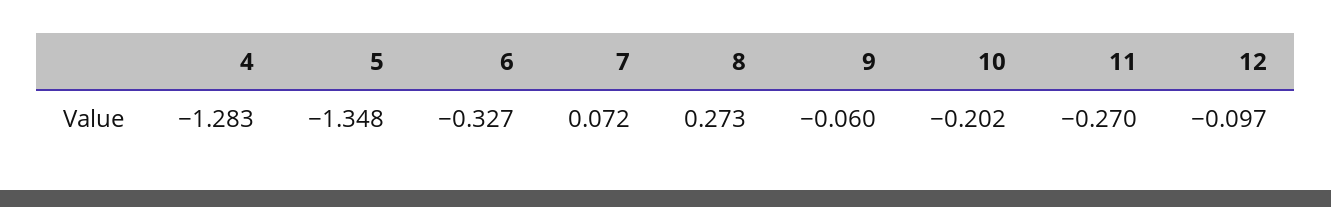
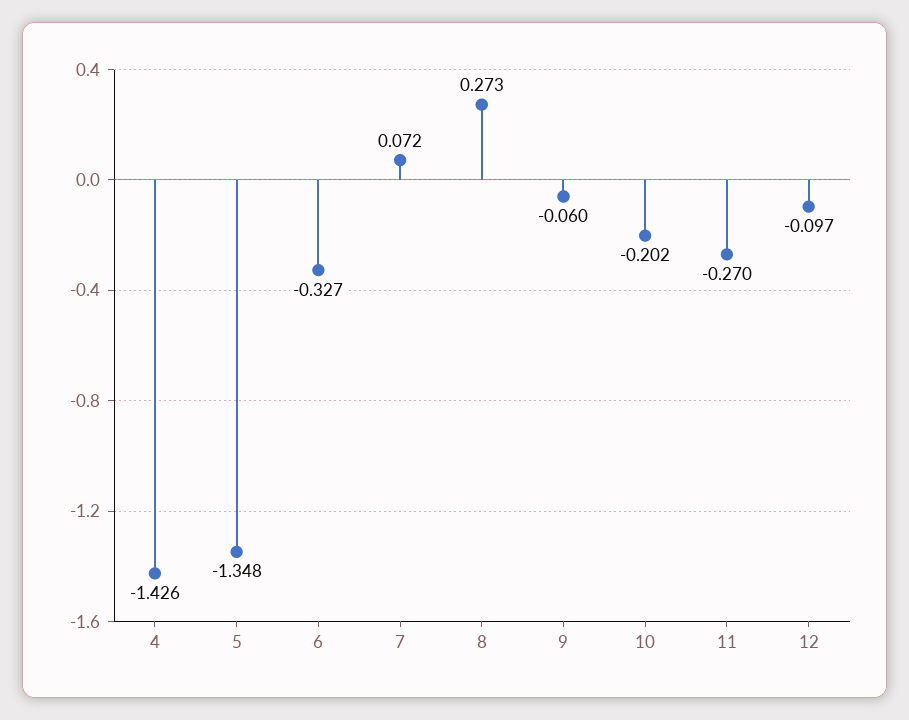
  {
-   "4": -1.283,
+   "4": -1.426,
    "5": -1.348,
    "6": -0.327,
    "7": 0.072,
    "8": 0.273,
    "9": -0.06,
    "10": -0.202,
    "11": -0.27,
    "12": -0.097
  }

